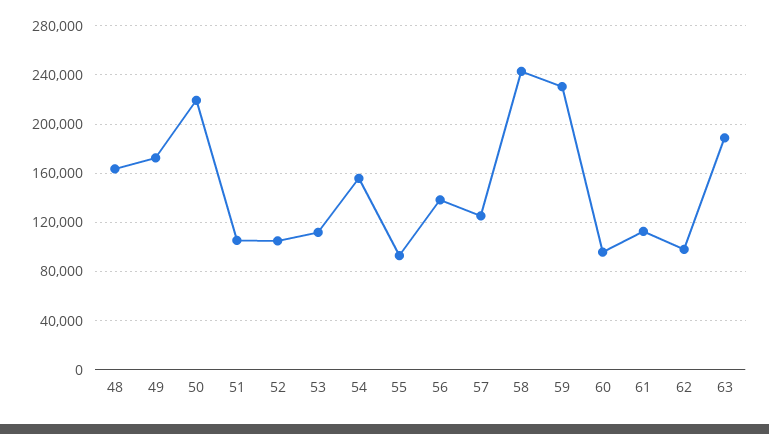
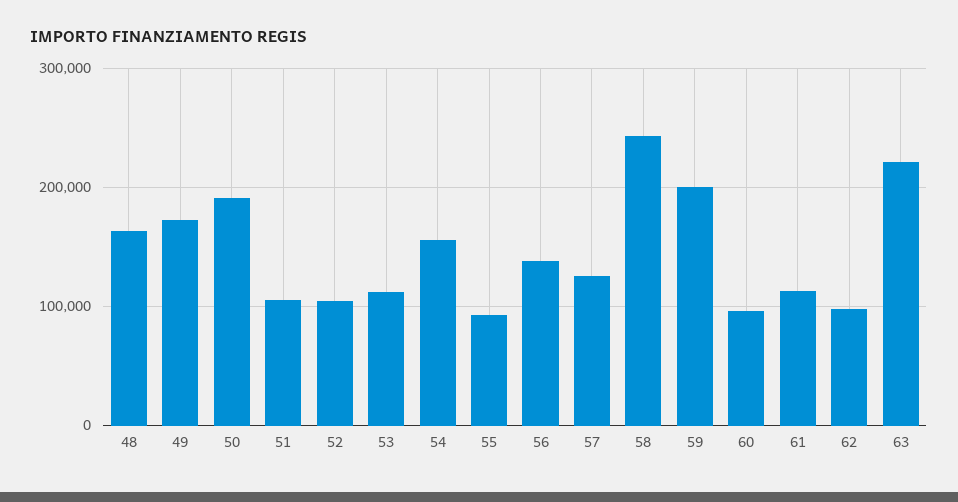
  {
    "48": 165000,
    "49": 175000,
-   "50": 220000,
+   "50": 190000,
    "51": 105000,
    "52": 105000,
    "53": 110000,
    "54": 155000,
    "55": 95000,
    "56": 140000,
    "57": 125000,
    "58": 245000,
-   "59": 230000,
+   "59": 200000,
    "60": 95000,
    "61": 115000,
    "62": 100000,
-   "63": 190000
+   "63": 220000
  }

